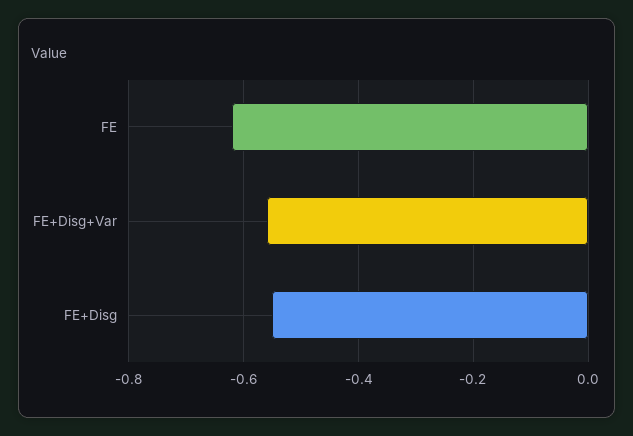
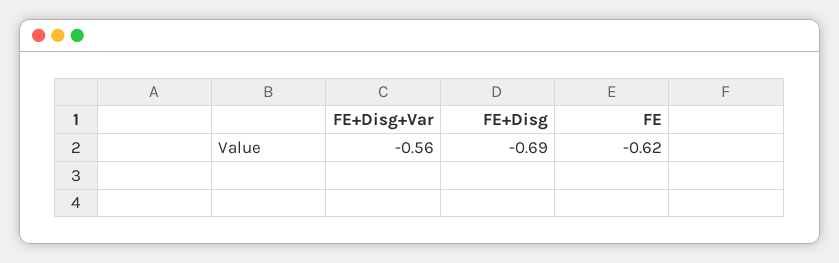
  {
    "FE": -0.62,
    "FE+Disg+Var": -0.56,
-   "FE+Disg": -0.55
+   "FE+Disg": -0.69
  }

